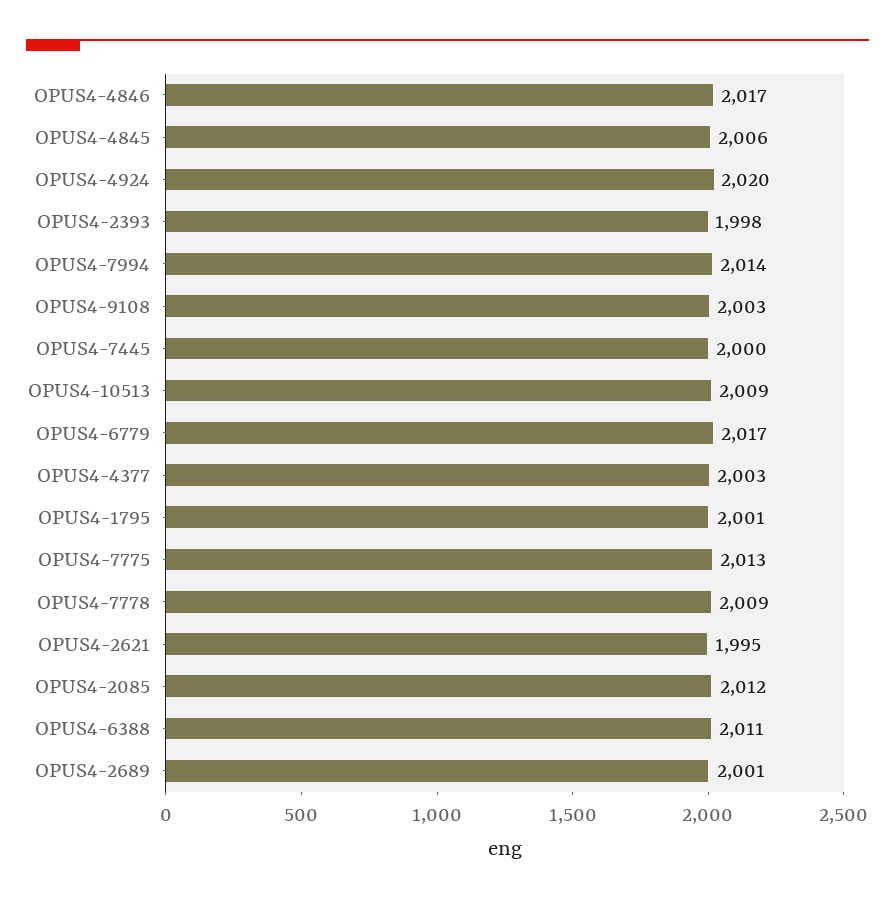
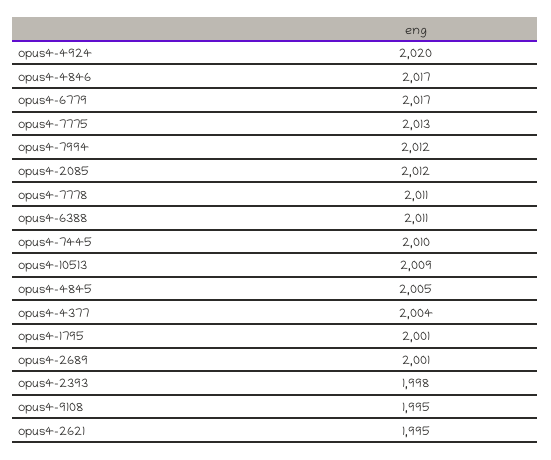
  {
    "OPUS4-4846": 2017,
-   "OPUS4-4845": 2006,
+   "OPUS4-4845": 2005,
    "OPUS4-4924": 2020,
    "OPUS4-2393": 1998,
-   "OPUS4-7994": 2014,
+   "OPUS4-7994": 2012,
-   "OPUS4-9108": 2003,
+   "OPUS4-9108": 1995,
-   "OPUS4-7445": 2000,
+   "OPUS4-7445": 2010,
    "OPUS4-10513": 2009,
    "OPUS4-6779": 2017,
-   "OPUS4-4377": 2003,
+   "OPUS4-4377": 2004,
    "OPUS4-1795": 2001,
    "OPUS4-7775": 2013,
-   "OPUS4-7778": 2009,
+   "OPUS4-7778": 2011,
    "OPUS4-2621": 1995,
    "OPUS4-2085": 2012,
    "OPUS4-6388": 2011,
    "OPUS4-2689": 2001
  }

